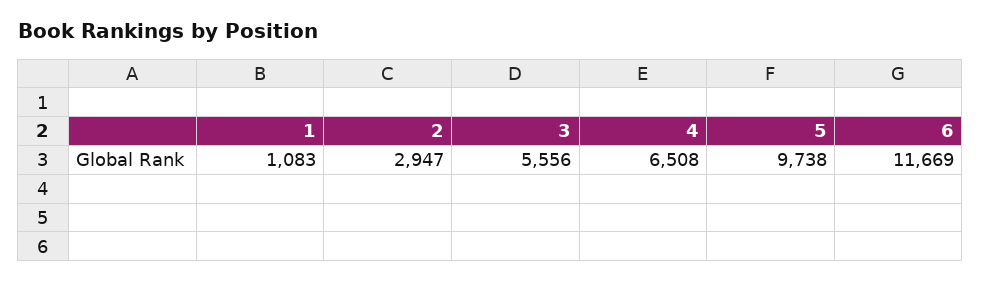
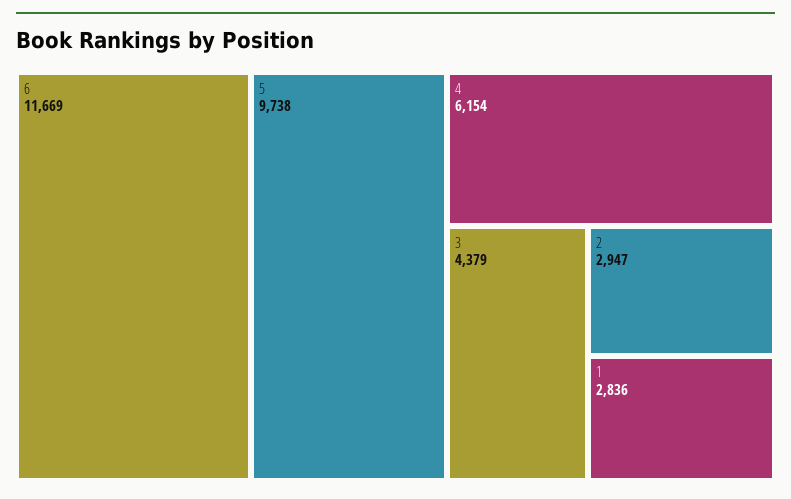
  {
-   "1": 1083,
+   "1": 2836,
    "2": 2947,
-   "3": 5556,
+   "3": 4379,
-   "4": 6508,
+   "4": 6154,
    "5": 9738,
    "6": 11669
  }

